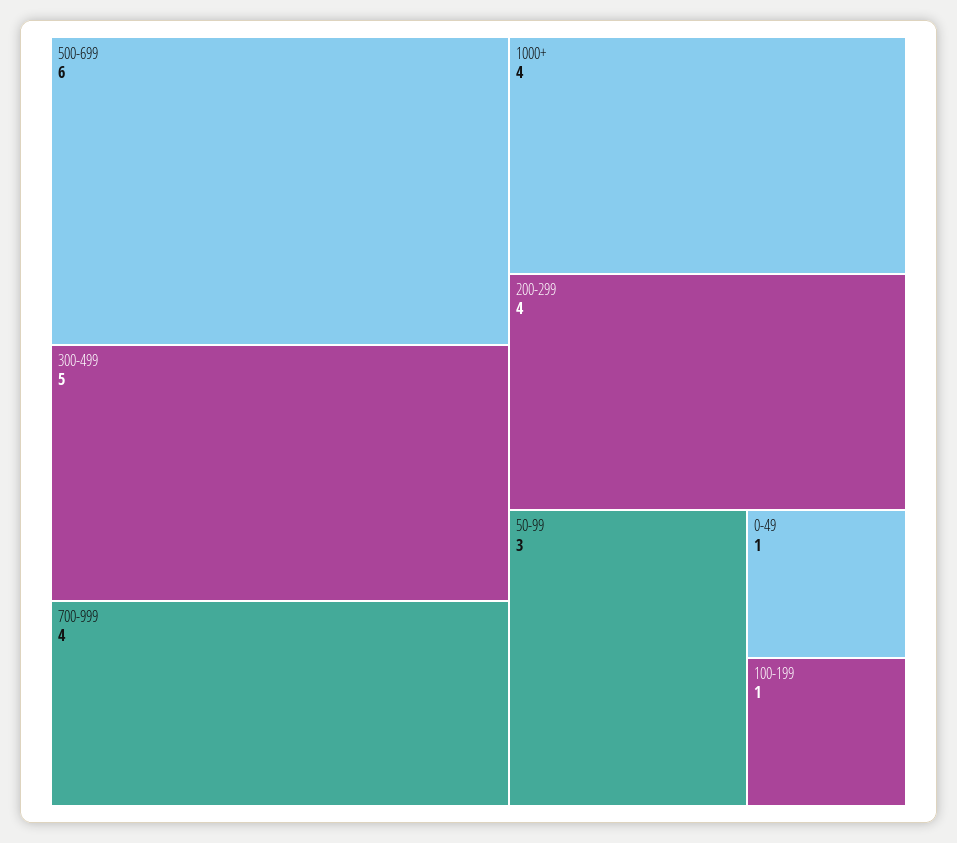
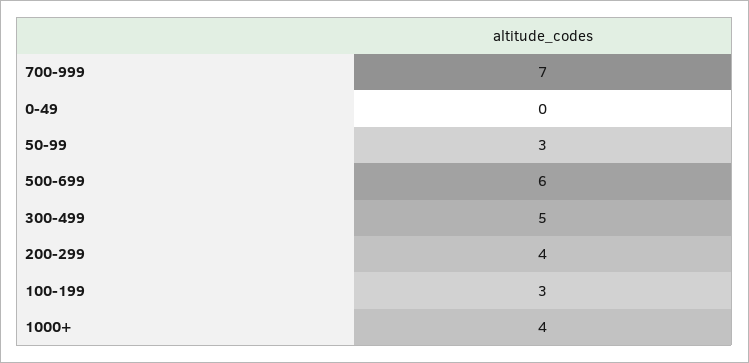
  {
    "500-699": 6,
    "300-499": 5,
-   "700-999": 4,
+   "700-999": 7,
    "1000+": 4,
    "200-299": 4,
    "50-99": 3,
-   "0-49": 1,
+   "0-49": 0,
-   "100-199": 1
+   "100-199": 3
  }

